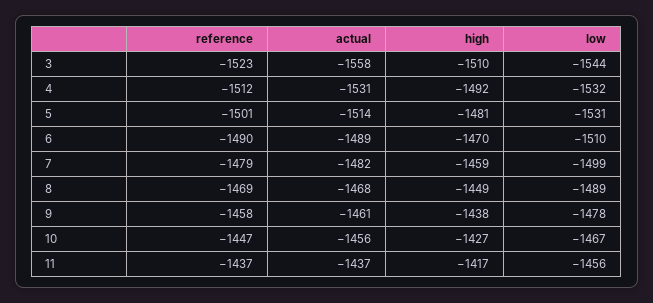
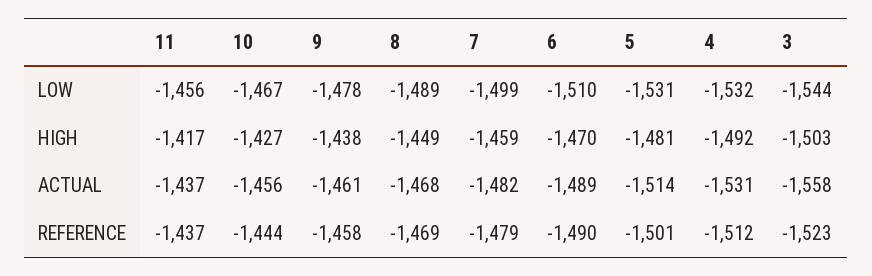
  {
    "reference": {
      "3": -1523,
      "4": -1512,
      "5": -1501,
      "6": -1490,
      "7": -1479,
      "8": -1469,
      "9": -1458,
-     "10": -1447,
+     "10": -1444,
      "11": -1437
    },
    "actual": {
      "3": -1558,
      "4": -1531,
      "5": -1514,
      "6": -1489,
      "7": -1482,
      "8": -1468,
      "9": -1461,
      "10": -1456,
      "11": -1437
    },
    "high": {
-     "3": -1510,
+     "3": -1503,
      "4": -1492,
      "5": -1481,
      "6": -1470,
      "7": -1459,
      "8": -1449,
      "9": -1438,
      "10": -1427,
      "11": -1417
    },
    "low": {
      "3": -1544,
      "4": -1532,
      "5": -1531,
      "6": -1510,
      "7": -1499,
      "8": -1489,
      "9": -1478,
      "10": -1467,
      "11": -1456
    }
  }

